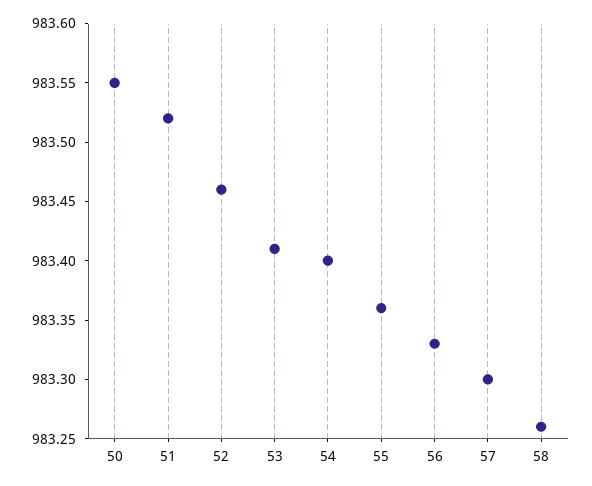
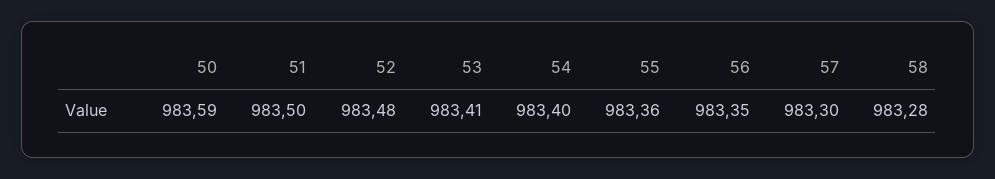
  {
-   "50": 983.55,
+   "50": 983.59,
-   "51": 983.52,
+   "51": 983.5,
-   "52": 983.46,
+   "52": 983.48,
    "53": 983.41,
    "54": 983.4,
    "55": 983.36,
-   "56": 983.33,
+   "56": 983.35,
    "57": 983.3,
-   "58": 983.26
+   "58": 983.28
  }

